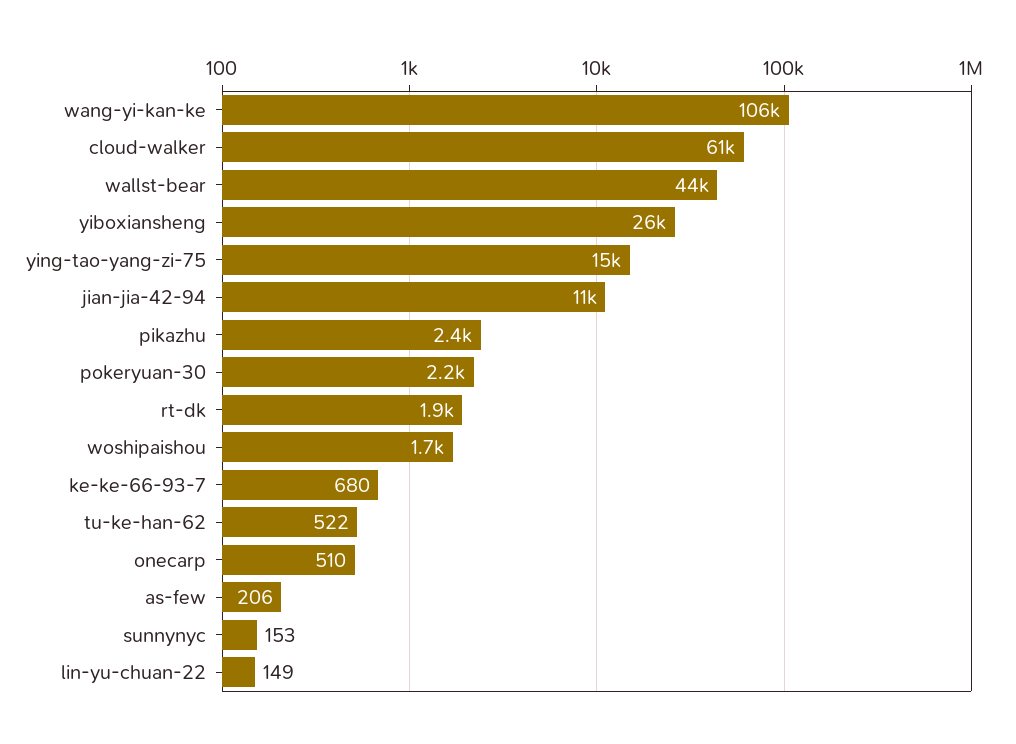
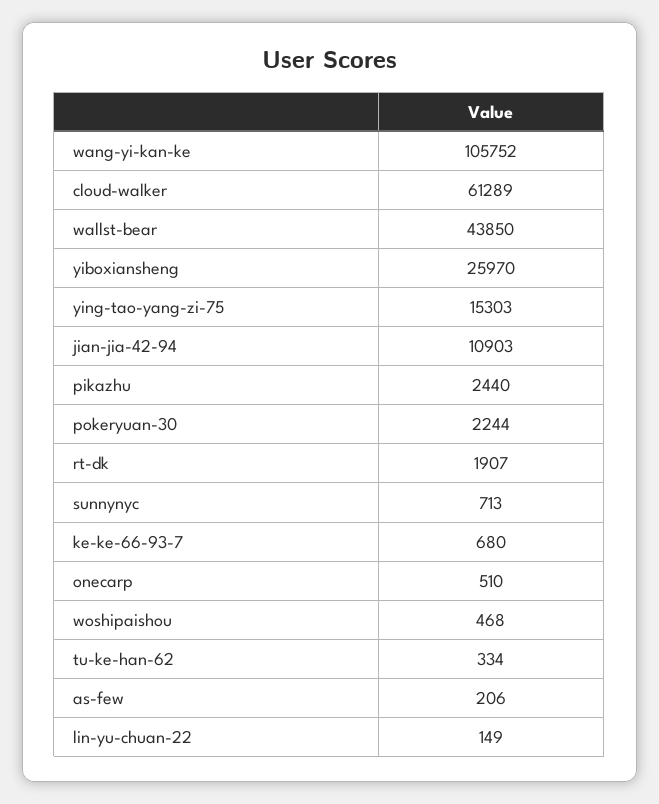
  {
    "wang-yi-kan-ke": 105752,
    "cloud-walker": 61289,
    "wallst-bear": 43850,
    "yiboxiansheng": 25970,
    "ying-tao-yang-zi-75": 15303,
    "jian-jia-42-94": 10903,
    "pikazhu": 2440,
    "pokeryuan-30": 2244,
    "rt-dk": 1907,
-   "woshipaishou": 1700,
+   "woshipaishou": 468,
    "ke-ke-66-93-7": 680,
-   "tu-ke-han-62": 522,
+   "tu-ke-han-62": 334,
    "onecarp": 510,
    "as-few": 206,
-   "sunnynyc": 153,
+   "sunnynyc": 713,
    "lin-yu-chuan-22": 149
  }

